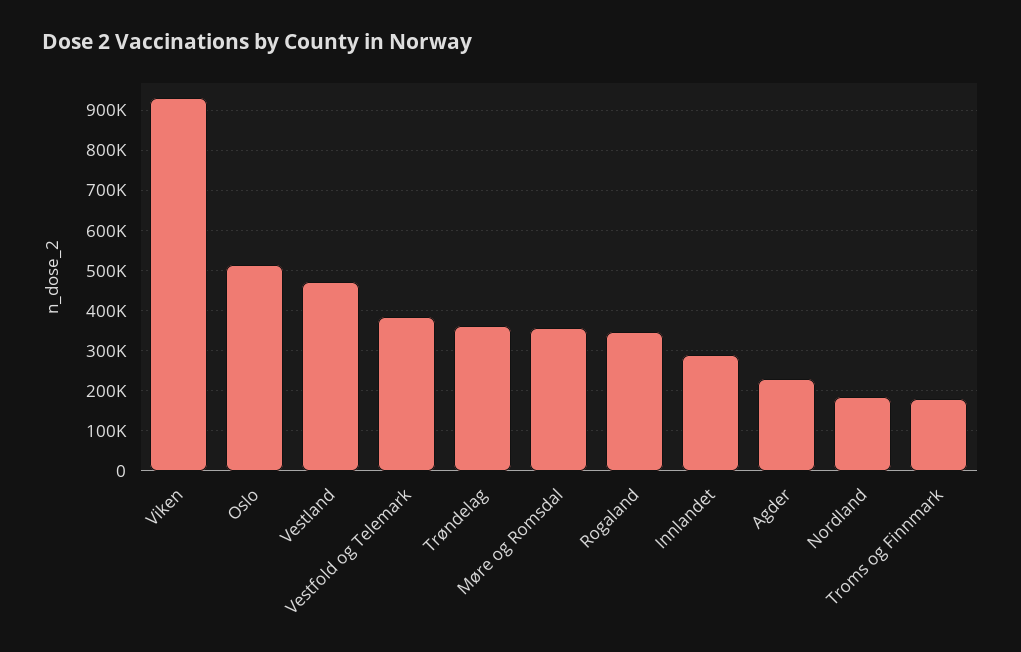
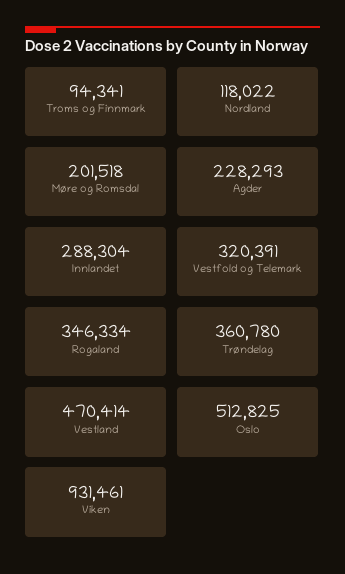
  {
    "Viken": 931461,
    "Oslo": 512825,
    "Vestland": 470414,
-   "Vestfold og Telemark": 380000,
+   "Vestfold og Telemark": 320391,
    "Trøndelag": 360780,
-   "Møre og Romsdal": 360000,
+   "Møre og Romsdal": 201518,
    "Rogaland": 346334,
    "Innlandet": 288304,
    "Agder": 228293,
-   "Nordland": 180000,
+   "Nordland": 118022,
-   "Troms og Finnmark": 180000
+   "Troms og Finnmark": 94341
  }

